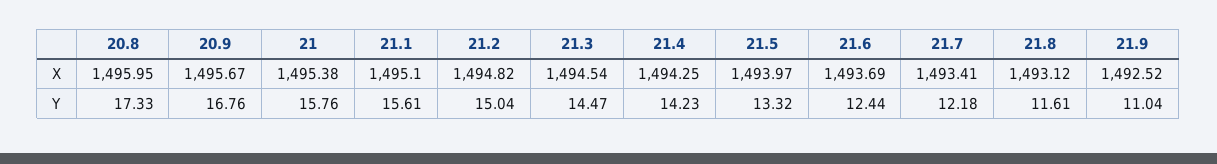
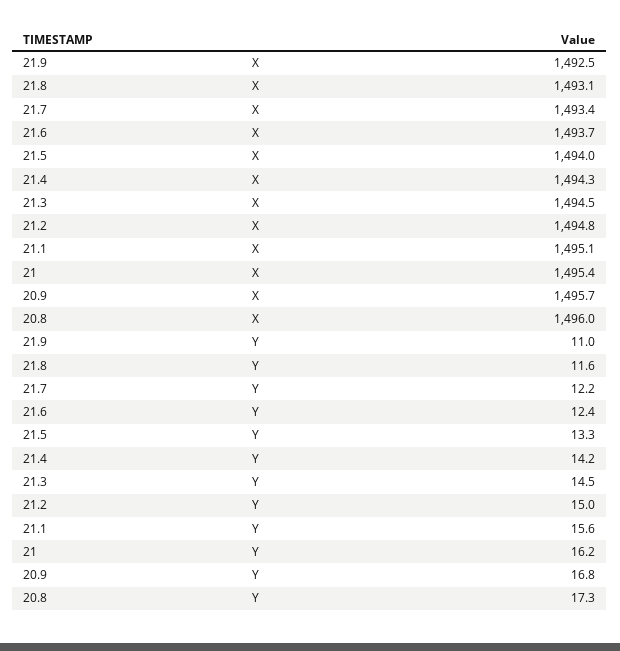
  {
    "20.8": {
      "X": 1495.95,
      "Y": 17.33
    },
    "20.9": {
      "X": 1495.67,
      "Y": 16.76
    },
    "21": {
      "X": 1495.38,
-     "Y": 15.76
+     "Y": 16.2
    },
    "21.1": {
      "X": 1495.1,
      "Y": 15.61
    },
    "21.2": {
      "X": 1494.82,
      "Y": 15.04
    },
    "21.3": {
      "X": 1494.54,
      "Y": 14.47
    },
    "21.4": {
      "X": 1494.25,
      "Y": 14.23
    },
    "21.5": {
      "X": 1493.97,
      "Y": 13.32
    },
    "21.6": {
      "X": 1493.69,
      "Y": 12.44
    },
    "21.7": {
      "X": 1493.41,
      "Y": 12.18
    },
    "21.8": {
      "X": 1493.12,
      "Y": 11.61
    },
    "21.9": {
      "X": 1492.52,
      "Y": 11.04
    }
  }

